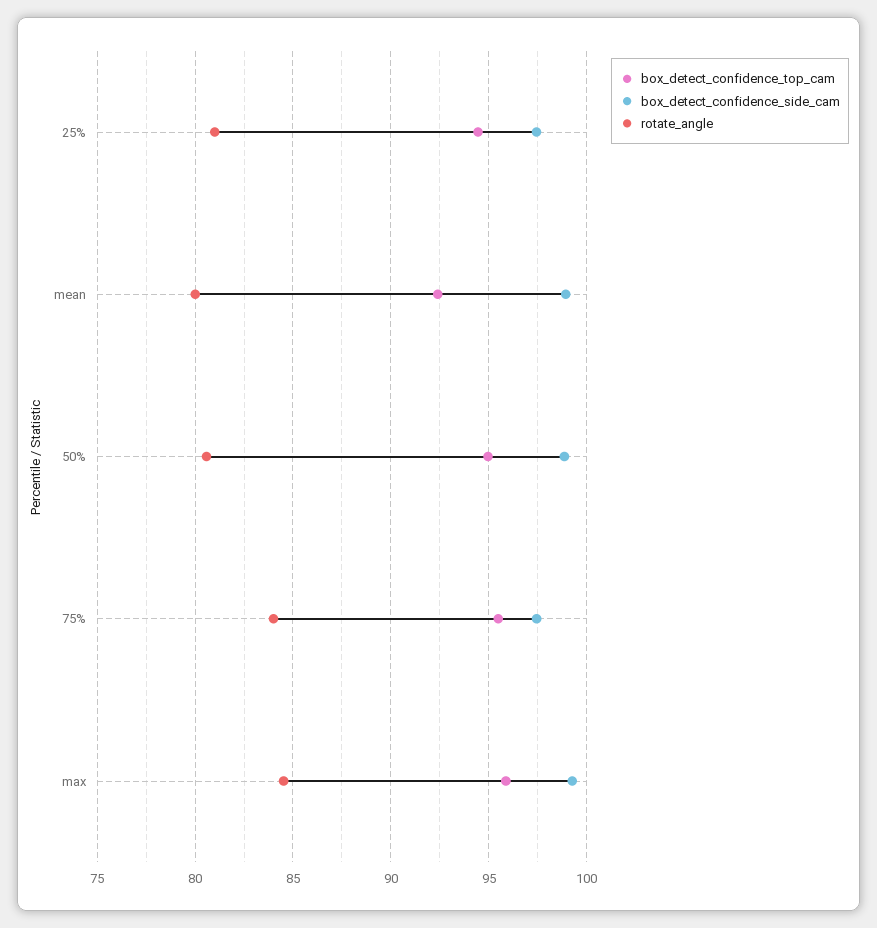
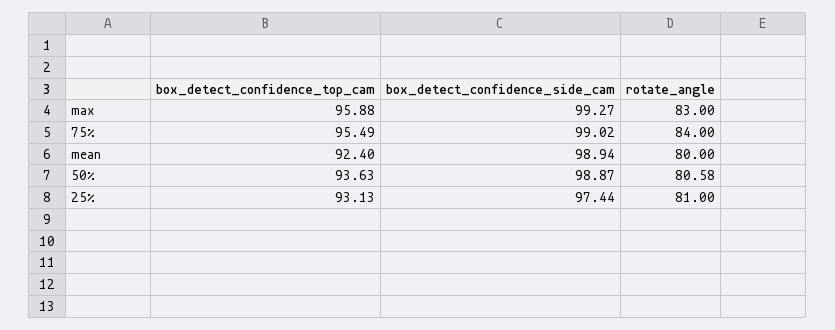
  {
    "box_detect_confidence_top_cam": {
-     "25%": 94.5,
+     "25%": 93.13,
      "mean": 92.4,
-     "50%": 95,
+     "50%": 93.63,
      "75%": 95.49,
      "max": 95.88
    },
    "box_detect_confidence_side_cam": {
      "25%": 97.44,
      "mean": 98.94,
      "50%": 98.87,
-     "75%": 97.5,
+     "75%": 99.02,
      "max": 99.27
    },
    "rotate_angle": {
      "25%": 81,
      "mean": 80,
      "50%": 80.58,
      "75%": 84,
-     "max": 84.5
+     "max": 83
    }
  }

